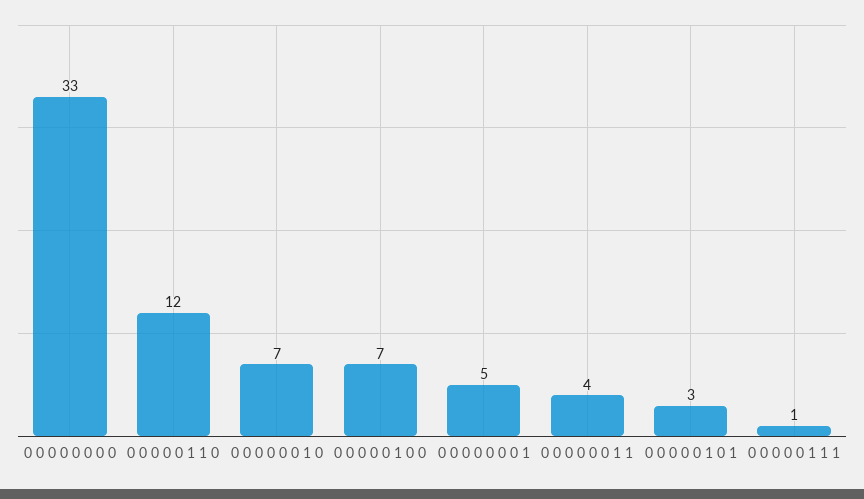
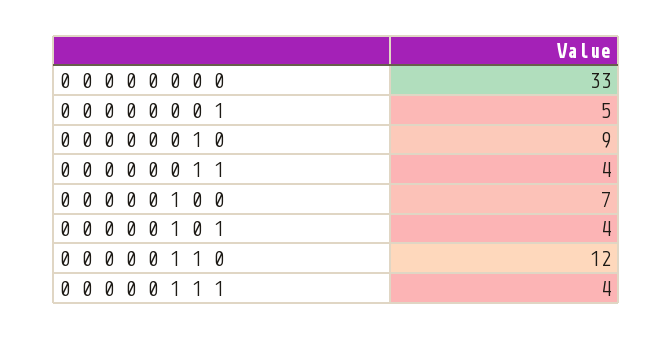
  {
    "0 0 0 0 0 0 0 0": 33,
    "0 0 0 0 0 1 1 0": 12,
-   "0 0 0 0 0 0 1 0": 7,
+   "0 0 0 0 0 0 1 0": 9,
    "0 0 0 0 0 1 0 0": 7,
    "0 0 0 0 0 0 0 1": 5,
    "0 0 0 0 0 0 1 1": 4,
-   "0 0 0 0 0 1 0 1": 3,
+   "0 0 0 0 0 1 0 1": 4,
-   "0 0 0 0 0 1 1 1": 1
+   "0 0 0 0 0 1 1 1": 4
  }

